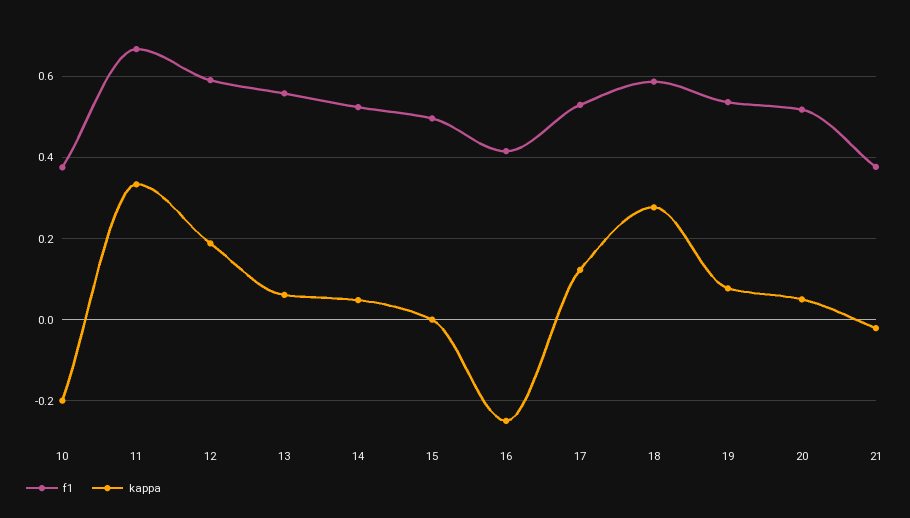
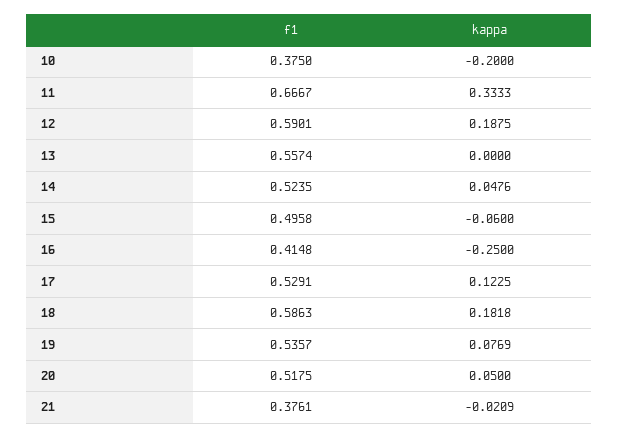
  {
    "f1": {
      "10": 0.375,
      "11": 0.6667,
      "12": 0.5901,
      "13": 0.5574,
      "14": 0.5235,
      "15": 0.4958,
      "16": 0.4148,
      "17": 0.5291,
      "18": 0.5863,
      "19": 0.5357,
      "20": 0.5175,
      "21": 0.3761
    },
    "kappa": {
      "10": -0.2,
      "11": 0.3333,
      "12": 0.1875,
-     "13": 0.06,
+     "13": 0,
      "14": 0.0476,
-     "15": 0,
+     "15": -0.06,
      "16": -0.25,
      "17": 0.1225,
-     "18": 0.28,
+     "18": 0.1818,
      "19": 0.0769,
      "20": 0.05,
      "21": -0.0209
    }
  }

